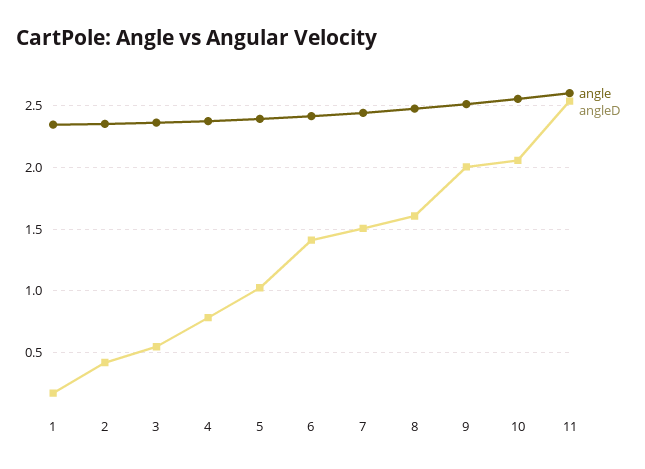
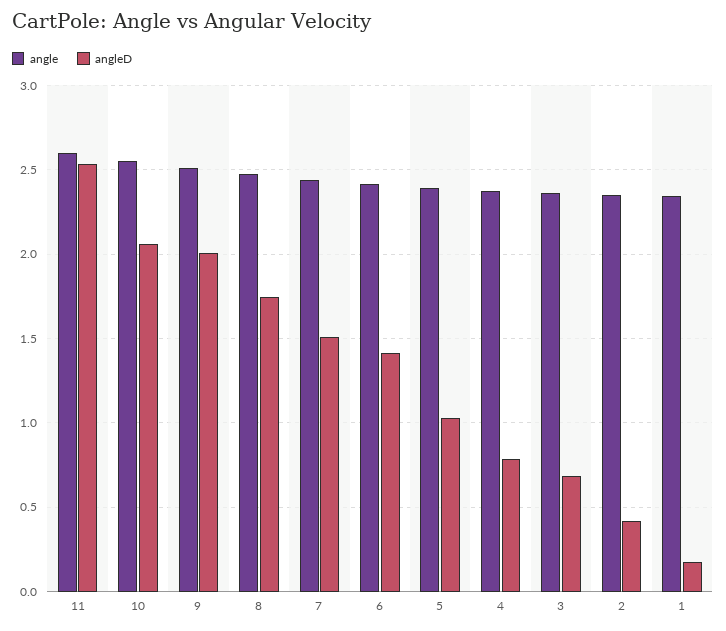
  {
    "angle": {
      "1": 2.35,
      "2": 2.35,
      "3": 2.35,
      "4": 2.4,
      "5": 2.4,
      "6": 2.4,
      "7": 2.45,
      "8": 2.5,
      "9": 2.5,
      "10": 2.55,
      "11": 2.6
    },
    "angleD": {
      "1": 0.15,
      "2": 0.4,
-     "3": 0.55,
+     "3": 0.7,
      "4": 0.8,
      "5": 1.05,
      "6": 1.4,
      "7": 1.5,
-     "8": 1.6,
+     "8": 1.75,
      "9": 2,
      "10": 2.05,
      "11": 2.55
    }
  }

